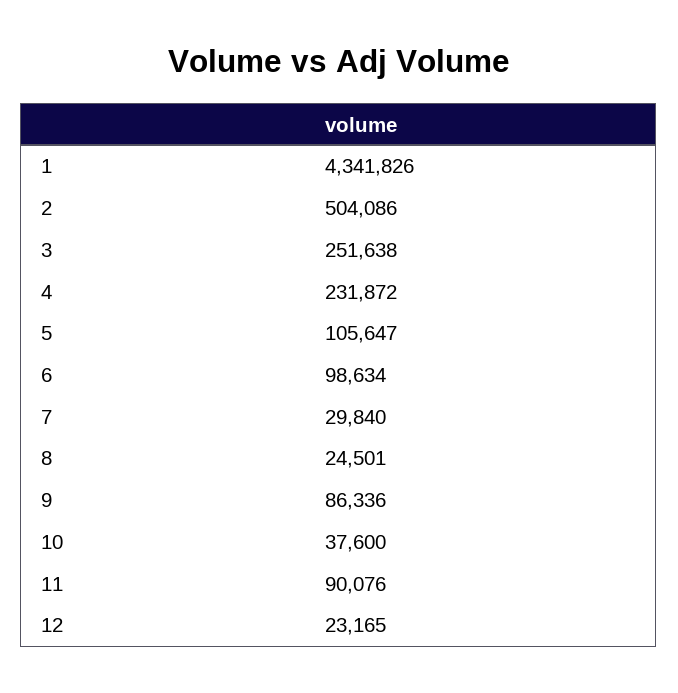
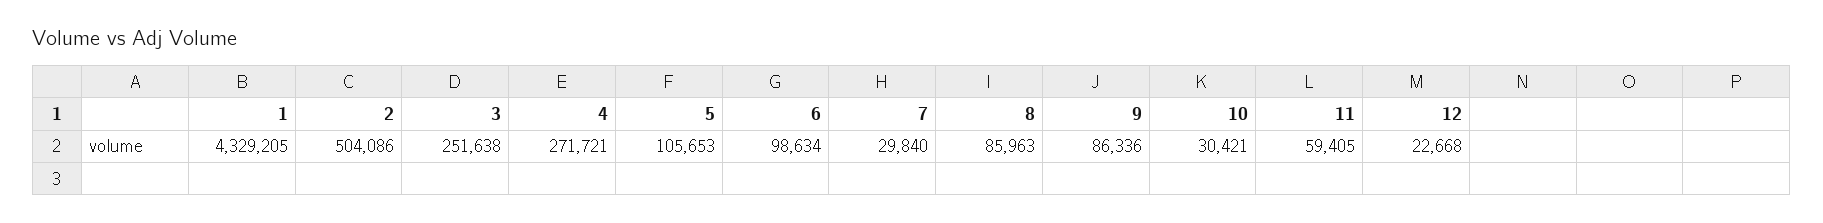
  {
-   "1": 4341826,
+   "1": 4329205,
    "2": 504086,
    "3": 251638,
-   "4": 231872,
+   "4": 271721,
-   "5": 105647,
+   "5": 105653,
    "6": 98634,
    "7": 29840,
-   "8": 24501,
+   "8": 85963,
    "9": 86336,
-   "10": 37600,
+   "10": 30421,
-   "11": 90076,
+   "11": 59405,
-   "12": 23165
+   "12": 22668
  }

